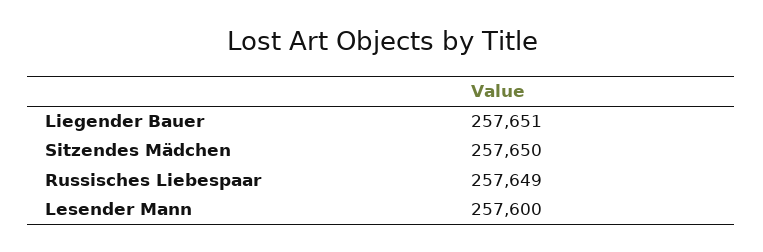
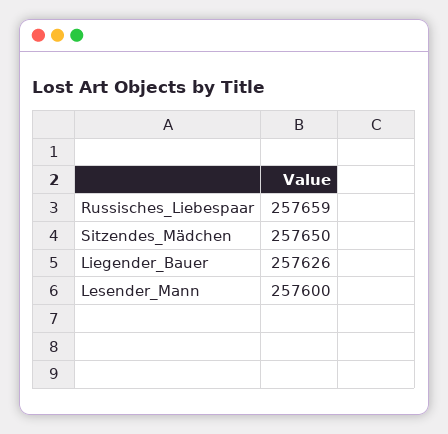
  {
-   "Liegender Bauer": 257651,
+   "Liegender Bauer": 257626,
    "Sitzendes Mädchen": 257650,
-   "Russisches Liebespaar": 257649,
+   "Russisches Liebespaar": 257659,
    "Lesender Mann": 257600
  }

